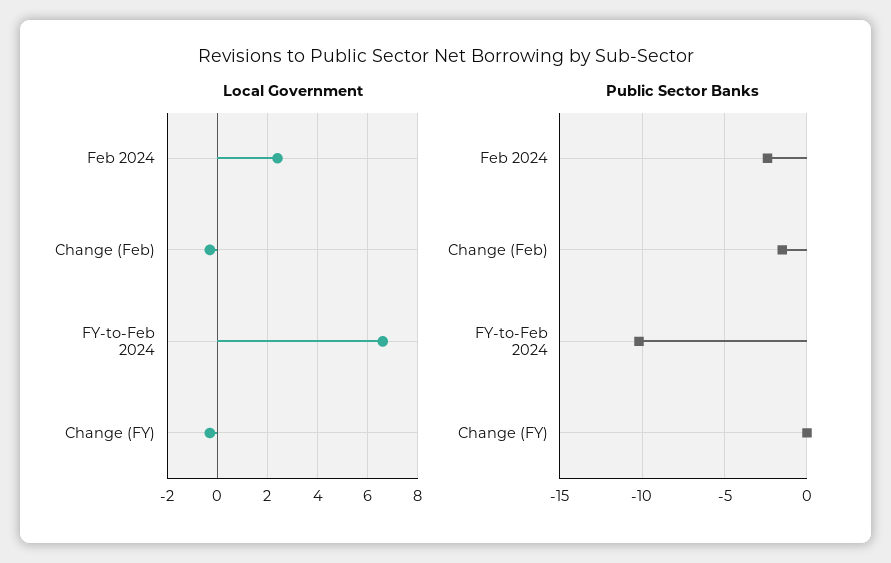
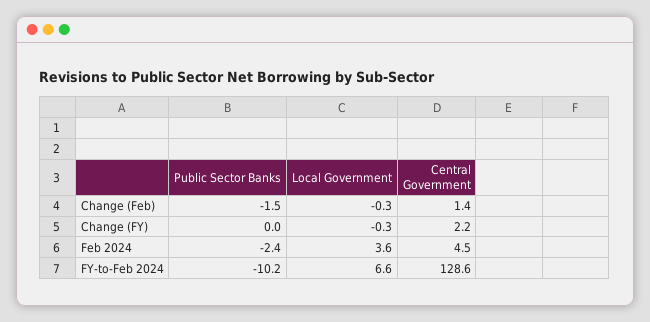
  {
    "Local Government": {
-     "Feb 2024": 2.5,
+     "Feb 2024": 3.6,
      "Change (Feb)": -0.3,
      "FY-to-Feb 2024": 6.6,
      "Change (FY)": -0.3
    },
    "Public Sector Banks": {
      "Feb 2024": -2.4,
      "Change (Feb)": -1.5,
      "FY-to-Feb 2024": -10.2,
      "Change (FY)": 0
-   }
+   },
+   "Central Government": {
+     "Change (Feb)": 1.4,
+     "Change (FY)": 2.2,
+     "Feb 2024": 4.5,
+     "FY-to-Feb 2024": 128.6
+   }
  }

